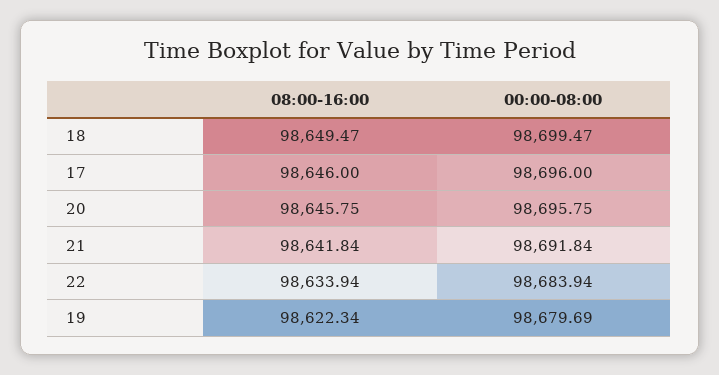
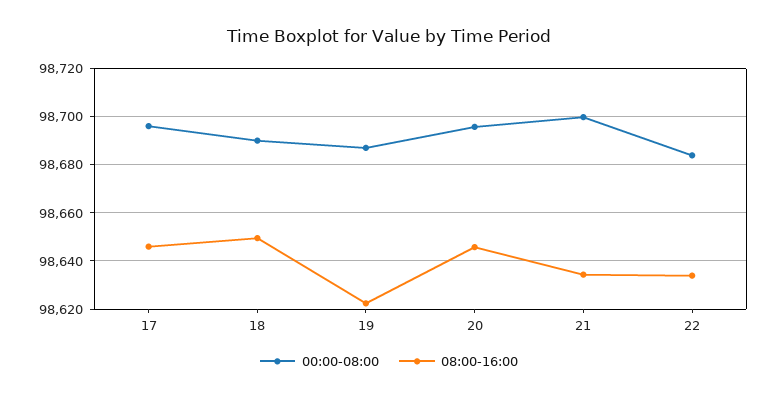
  {
    "08:00-16:00": {
      "18": 98649.47,
      "17": 98646,
      "20": 98645.75,
-     "21": 98641.84,
+     "21": 98635,
      "22": 98633.94,
      "19": 98622.34
    },
    "00:00-08:00": {
-     "18": 98699.47,
+     "18": 98690,
      "17": 98696,
      "20": 98695.75,
-     "21": 98691.84,
+     "21": 98700,
      "22": 98683.94,
-     "19": 98679.69
+     "19": 98687.5
    }
  }

